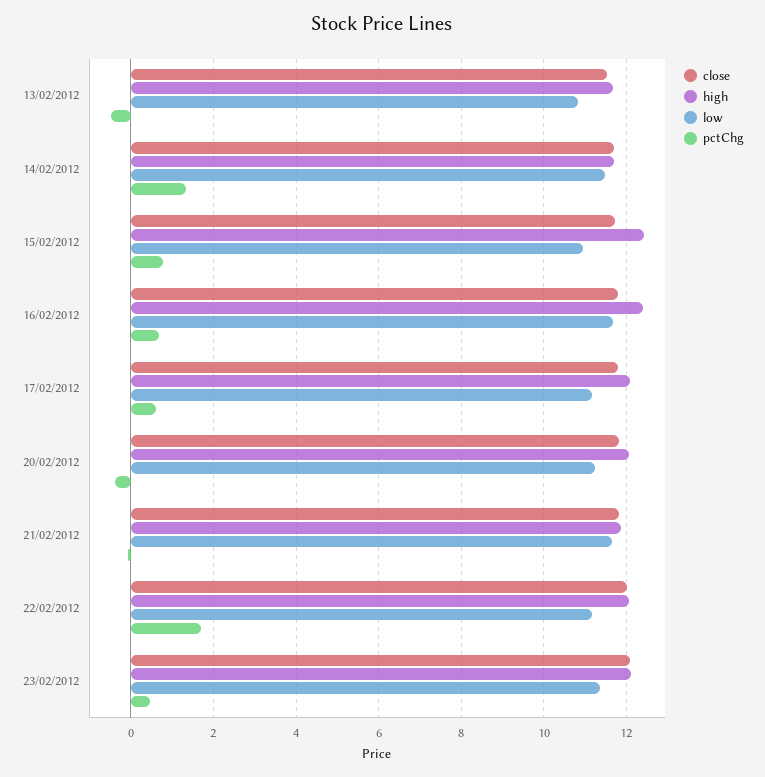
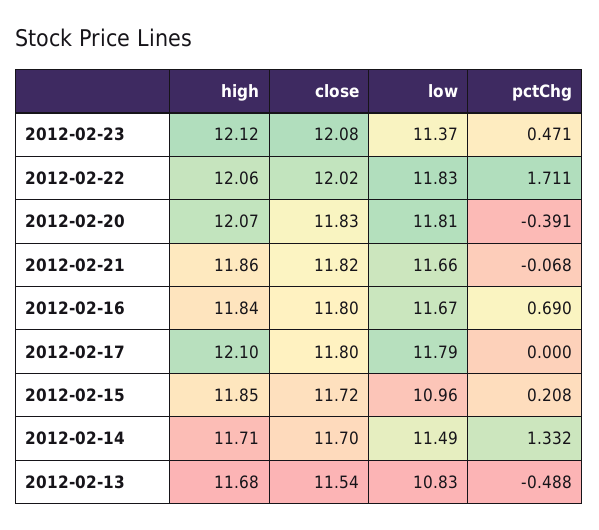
  {
    "close": {
      "13/02/2012": 11.54,
      "14/02/2012": 11.7,
      "15/02/2012": 11.72,
      "16/02/2012": 11.8,
      "17/02/2012": 11.8,
      "20/02/2012": 11.83,
      "21/02/2012": 11.82,
      "22/02/2012": 12.02,
      "23/02/2012": 12.08
    },
    "high": {
      "13/02/2012": 11.68,
      "14/02/2012": 11.71,
-     "15/02/2012": 12.4,
+     "15/02/2012": 11.85,
-     "16/02/2012": 12.4,
+     "16/02/2012": 11.84,
      "17/02/2012": 12.1,
      "20/02/2012": 12.07,
      "21/02/2012": 11.86,
      "22/02/2012": 12.06,
      "23/02/2012": 12.12
    },
    "low": {
      "13/02/2012": 10.83,
      "14/02/2012": 11.49,
      "15/02/2012": 10.96,
      "16/02/2012": 11.67,
-     "17/02/2012": 11.2,
+     "17/02/2012": 11.79,
-     "20/02/2012": 11.2,
+     "20/02/2012": 11.81,
      "21/02/2012": 11.66,
-     "22/02/2012": 11.2,
+     "22/02/2012": 11.83,
      "23/02/2012": 11.37
    },
    "pctChg": {
      "13/02/2012": -0.488,
      "14/02/2012": 1.332,
-     "15/02/2012": 0.8,
+     "15/02/2012": 0.208,
      "16/02/2012": 0.69,
-     "17/02/2012": 0.6,
+     "17/02/2012": 0,
      "20/02/2012": -0.391,
      "21/02/2012": -0.068,
      "22/02/2012": 1.711,
      "23/02/2012": 0.471
    }
  }

